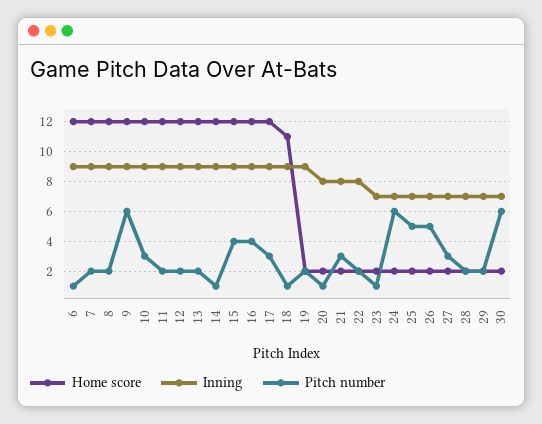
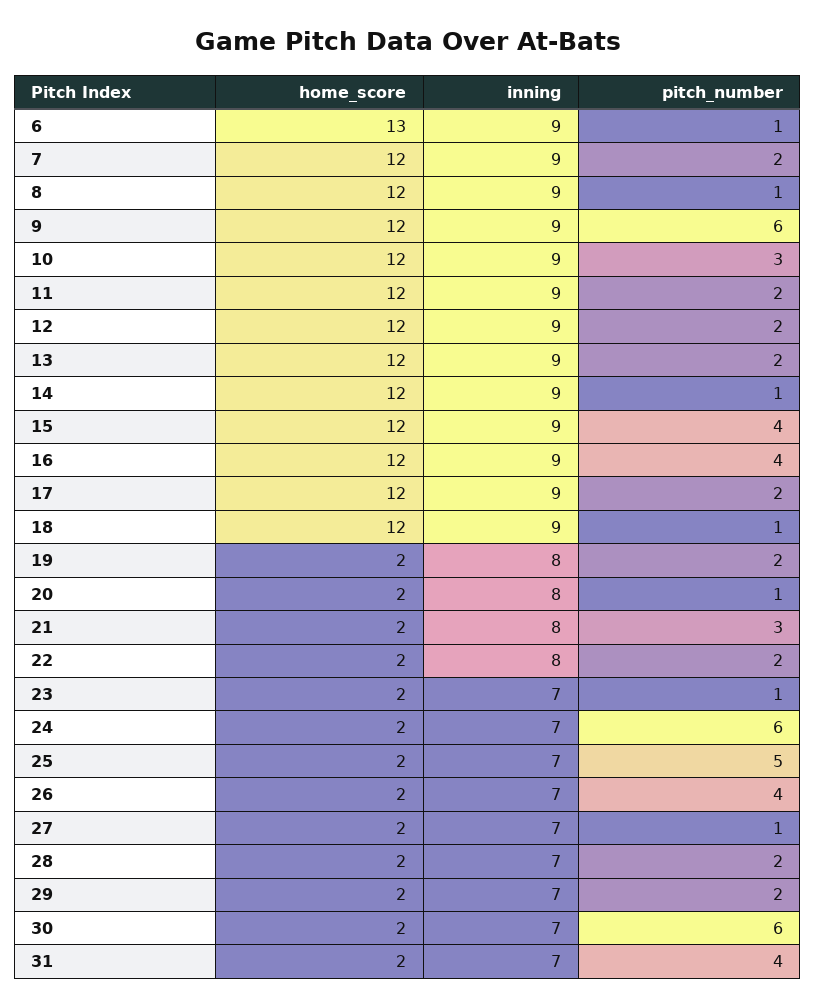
  {
    "Home score": {
-     "6": 12,
+     "6": 13,
      "7": 12,
      "8": 12,
      "9": 12,
      "10": 12,
      "11": 12,
      "12": 12,
      "13": 12,
      "14": 12,
      "15": 12,
      "16": 12,
      "17": 12,
-     "18": 11,
+     "18": 12,
      "19": 2,
      "20": 2,
      "21": 2,
      "22": 2,
      "23": 2,
      "24": 2,
      "25": 2,
      "26": 2,
      "27": 2,
      "28": 2,
      "29": 2,
-     "30": 2
+     "30": 2,
+     "31": 2
    },
    "Inning": {
      "6": 9,
      "7": 9,
      "8": 9,
      "9": 9,
      "10": 9,
      "11": 9,
      "12": 9,
      "13": 9,
      "14": 9,
      "15": 9,
      "16": 9,
      "17": 9,
      "18": 9,
-     "19": 9,
+     "19": 8,
      "20": 8,
      "21": 8,
      "22": 8,
      "23": 7,
      "24": 7,
      "25": 7,
      "26": 7,
      "27": 7,
      "28": 7,
      "29": 7,
-     "30": 7
+     "30": 7,
+     "31": 7
    },
    "Pitch number": {
      "6": 1,
      "7": 2,
-     "8": 2,
+     "8": 1,
      "9": 6,
      "10": 3,
      "11": 2,
      "12": 2,
      "13": 2,
      "14": 1,
      "15": 4,
      "16": 4,
-     "17": 3,
+     "17": 2,
      "18": 1,
      "19": 2,
      "20": 1,
      "21": 3,
      "22": 2,
      "23": 1,
      "24": 6,
      "25": 5,
-     "26": 5,
+     "26": 4,
-     "27": 3,
+     "27": 1,
      "28": 2,
      "29": 2,
-     "30": 6
+     "30": 6,
+     "31": 4
    }
  }

